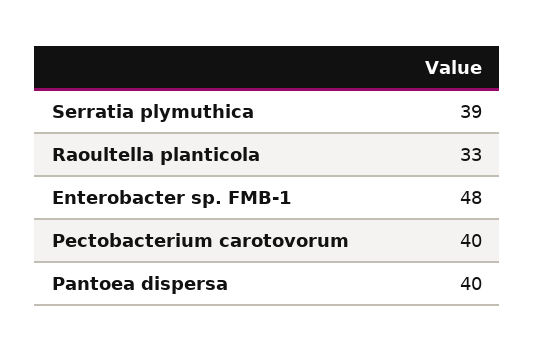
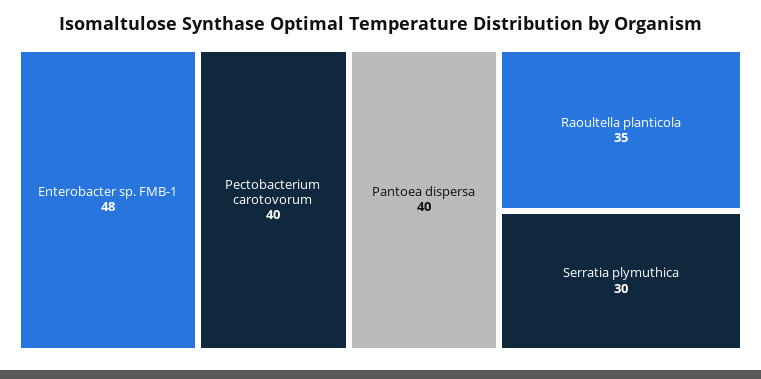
  {
-   "Serratia plymuthica": 39,
+   "Serratia plymuthica": 30,
-   "Raoultella planticola": 33,
+   "Raoultella planticola": 35,
    "Enterobacter sp. FMB-1": 48,
    "Pectobacterium carotovorum": 40,
    "Pantoea dispersa": 40
  }

